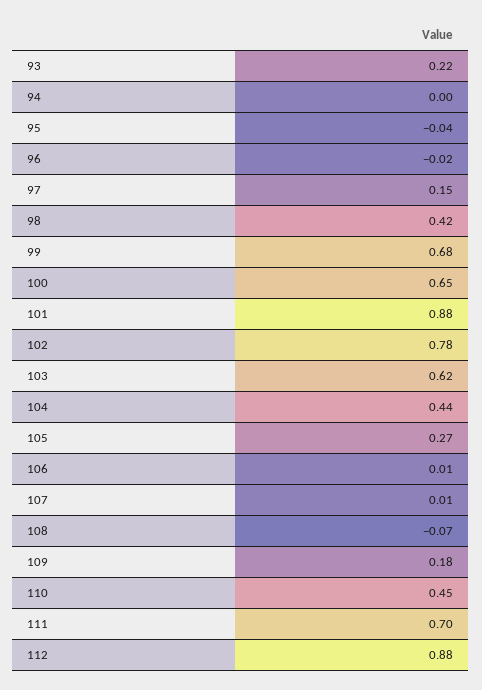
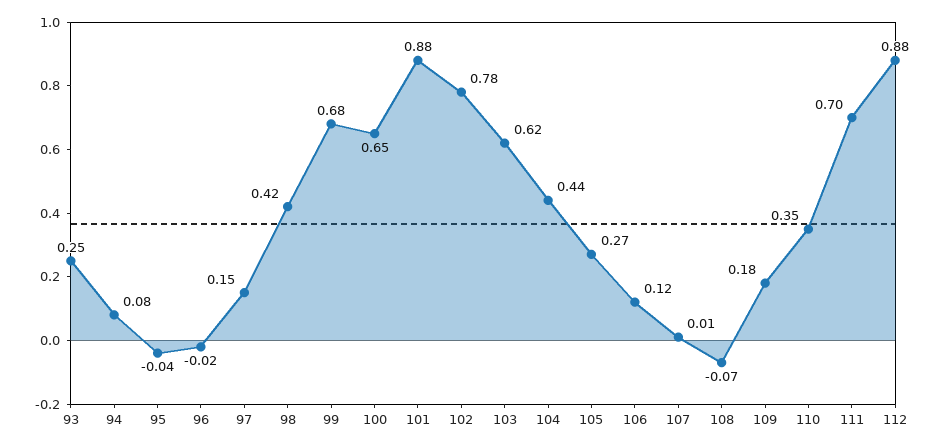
  {
-   "93": 0.22,
+   "93": 0.25,
-   "94": 0,
+   "94": 0.08,
    "95": -0.04,
    "96": -0.02,
    "97": 0.15,
    "98": 0.42,
    "99": 0.68,
    "100": 0.65,
    "101": 0.88,
    "102": 0.78,
    "103": 0.62,
    "104": 0.44,
    "105": 0.27,
-   "106": 0.01,
+   "106": 0.12,
    "107": 0.01,
    "108": -0.07,
    "109": 0.18,
-   "110": 0.45,
+   "110": 0.35,
    "111": 0.7,
    "112": 0.88
  }

